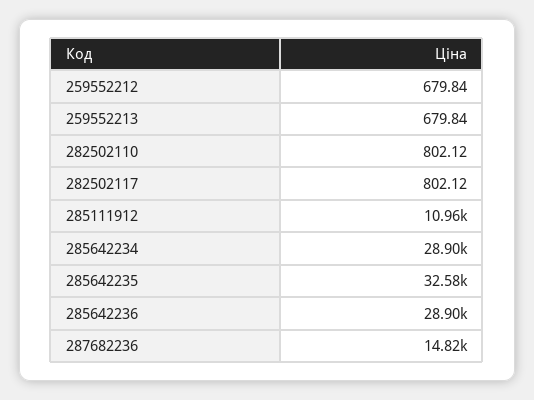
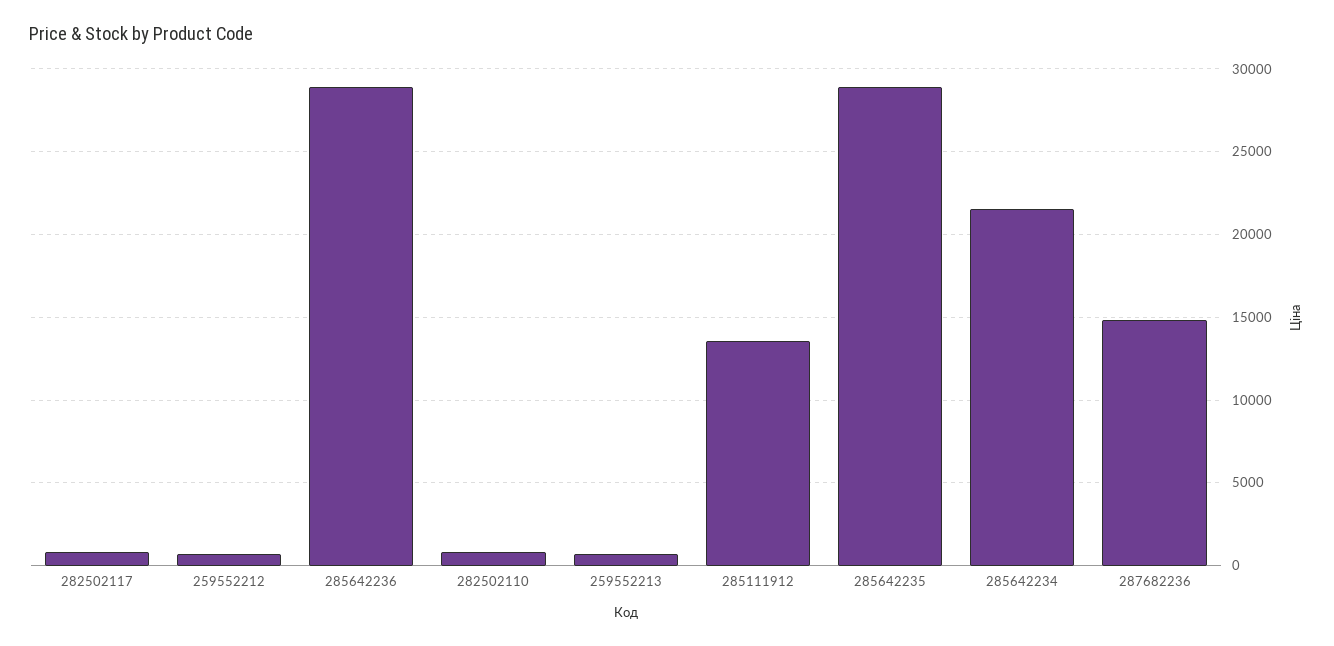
  {
    "259552212": 679.84,
    "259552213": 679.84,
    "282502110": 802.12,
    "282502117": 802.12,
-   "285111912": 10960,
+   "285111912": 13500,
-   "285642234": 28900,
+   "285642234": 21500,
-   "285642235": 32580,
+   "285642235": 29000,
    "285642236": 28900,
    "287682236": 14820
  }

